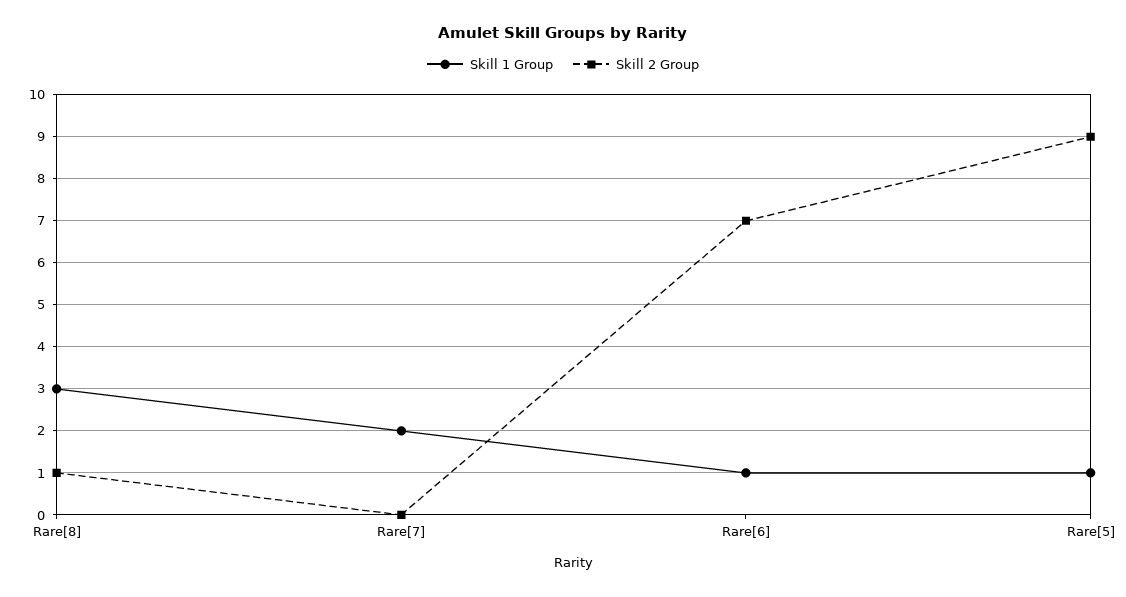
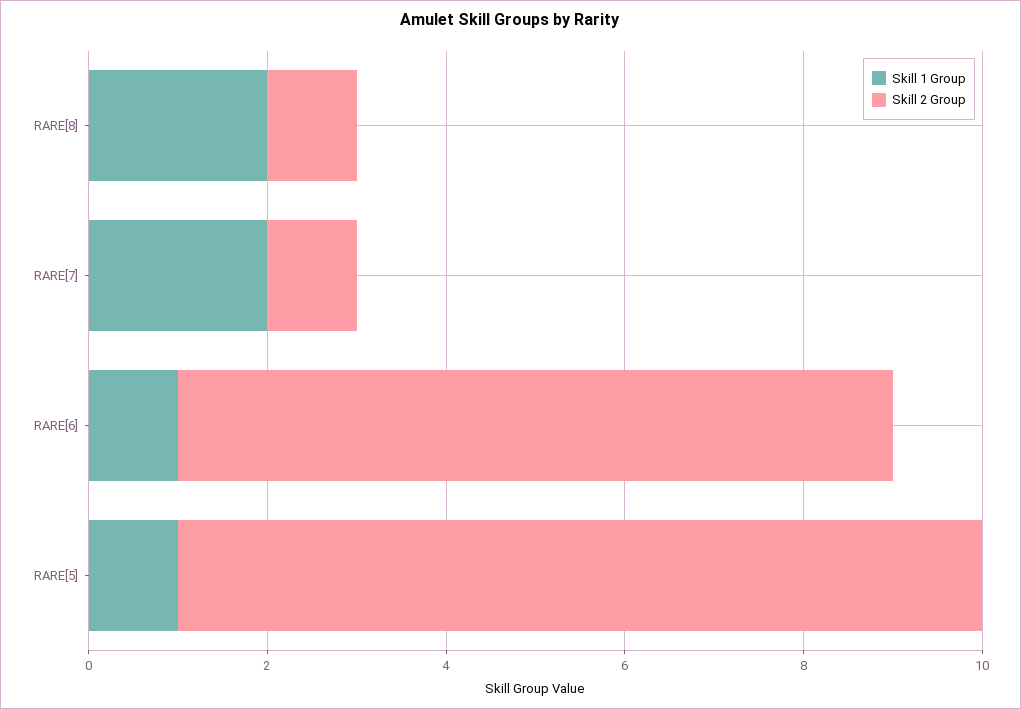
  {
    "Skill 1 Group": {
-     "Rare[8]": 3,
+     "Rare[8]": 2,
      "Rare[7]": 2,
      "Rare[6]": 1,
      "Rare[5]": 1
    },
    "Skill 2 Group": {
      "Rare[8]": 1,
-     "Rare[7]": 0,
+     "Rare[7]": 1,
-     "Rare[6]": 7,
+     "Rare[6]": 8,
      "Rare[5]": 9
    }
  }

